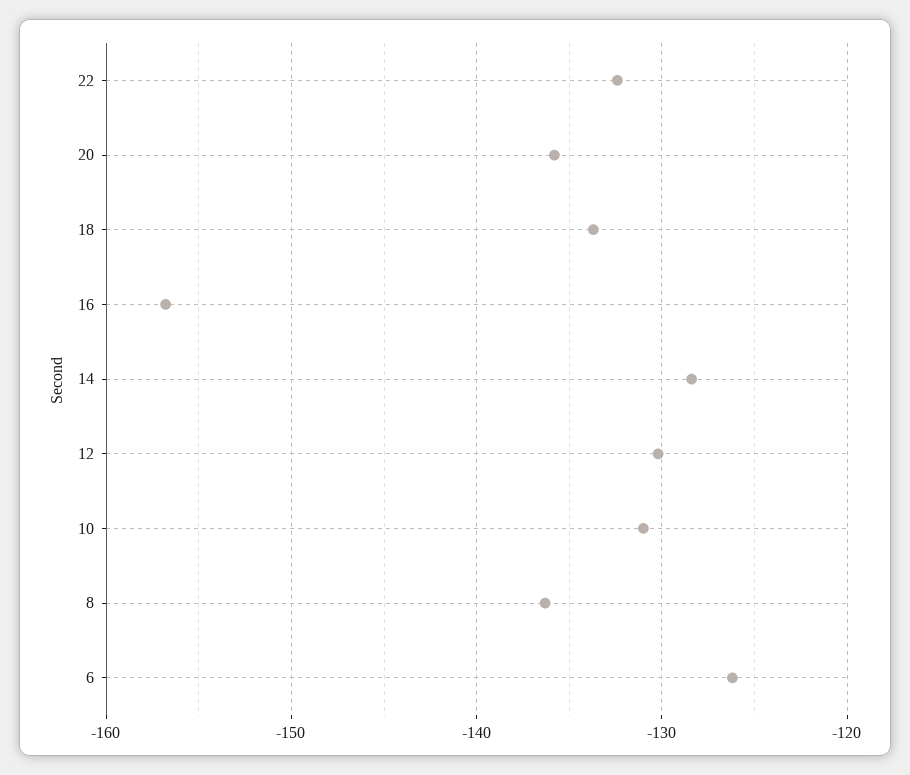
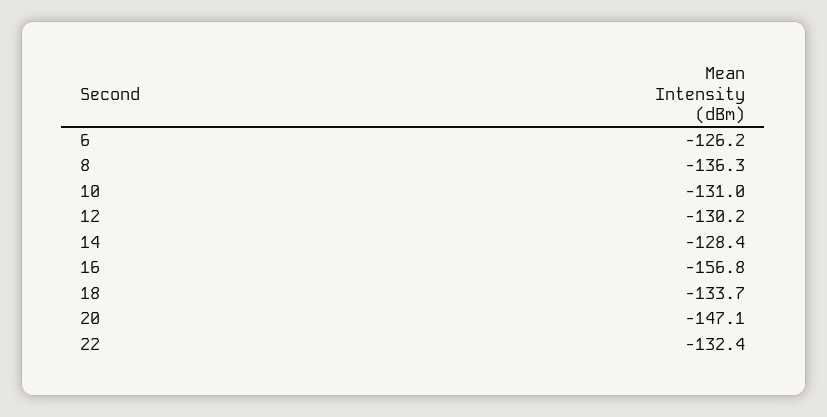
  {
    "22": -132.4,
-   "20": -136,
+   "20": -147.1,
    "18": -133.7,
    "16": -156.8,
    "14": -128.4,
    "12": -130.2,
    "10": -131,
    "8": -136.3,
    "6": -126.2
  }

